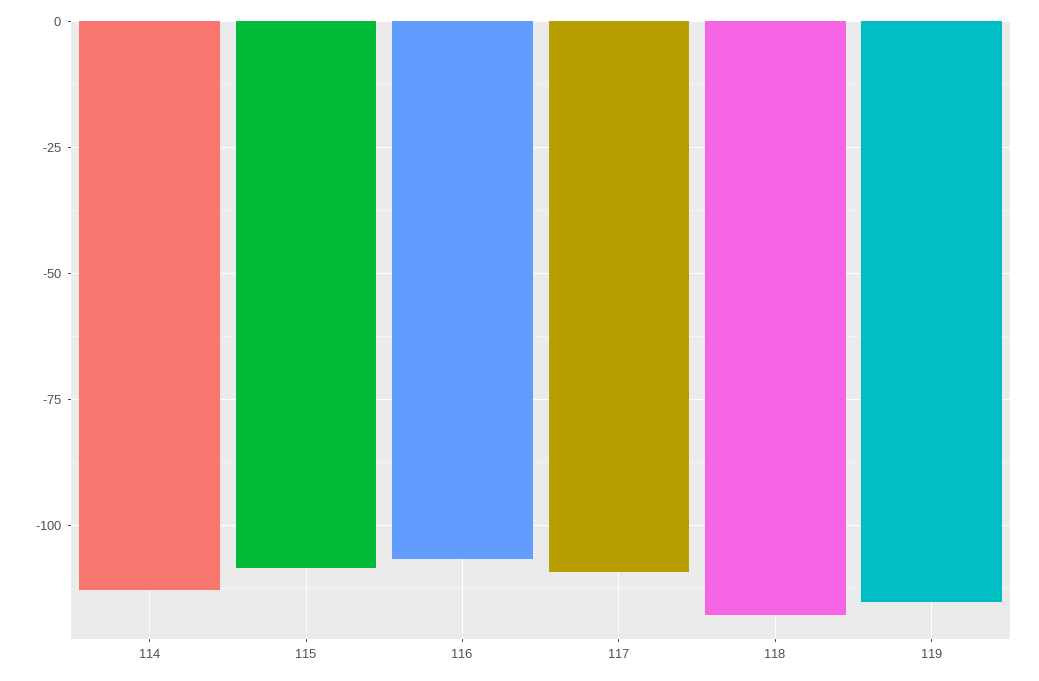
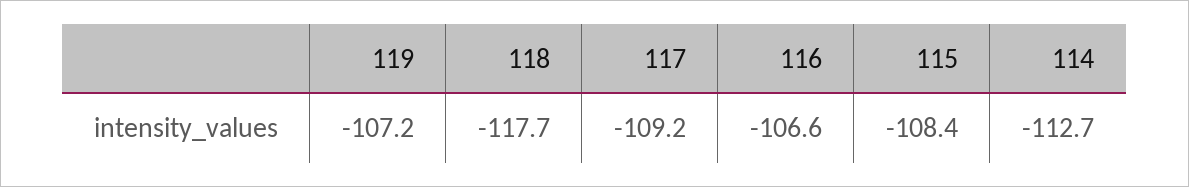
  {
    "114": -112.7,
    "115": -108.4,
    "116": -106.6,
    "117": -109.2,
    "118": -117.7,
-   "119": -115
+   "119": -107.2
  }

